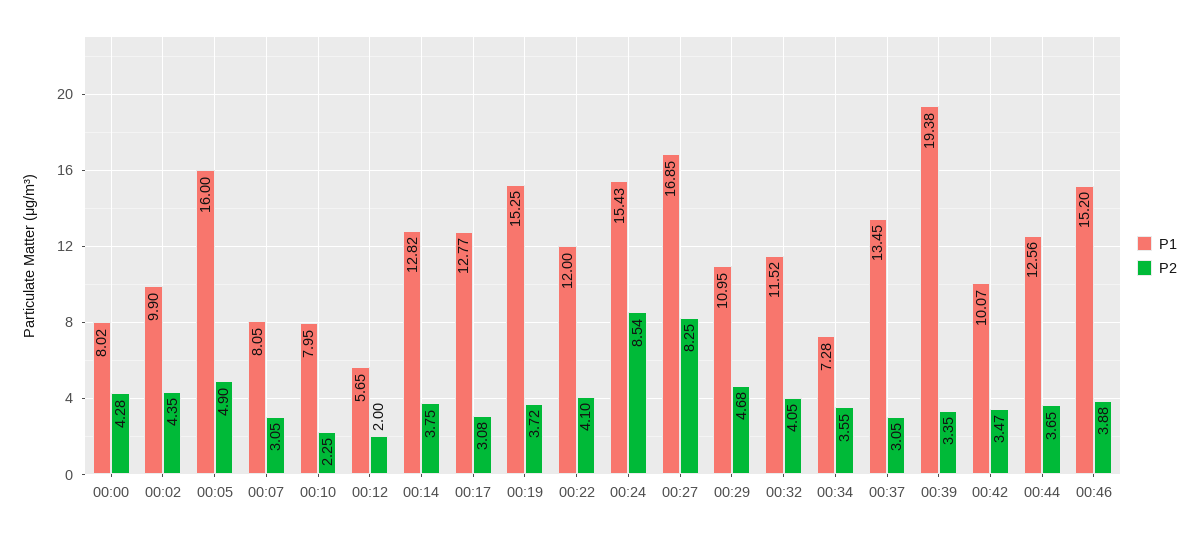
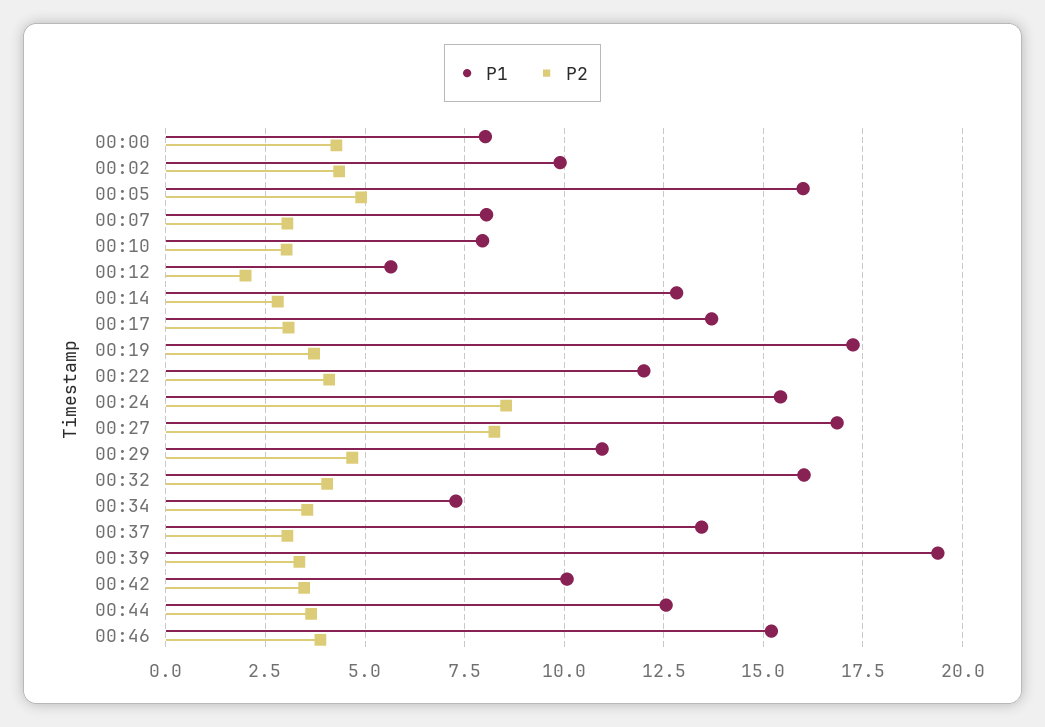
  {
    "P1": {
      "00:00": 8.02,
      "00:02": 9.9,
      "00:05": 16,
      "00:07": 8.05,
      "00:10": 7.95,
      "00:12": 5.65,
      "00:14": 12.82,
-     "00:17": 12.77,
+     "00:17": 13.75,
-     "00:19": 15.25,
+     "00:19": 17.25,
      "00:22": 12,
      "00:24": 15.43,
      "00:27": 16.85,
      "00:29": 10.95,
-     "00:32": 11.52,
+     "00:32": 16,
      "00:34": 7.28,
      "00:37": 13.45,
      "00:39": 19.38,
      "00:42": 10.07,
      "00:44": 12.56,
      "00:46": 15.2
    },
    "P2": {
      "00:00": 4.28,
      "00:02": 4.35,
      "00:05": 4.9,
      "00:07": 3.05,
-     "00:10": 2.25,
+     "00:10": 3,
      "00:12": 2,
-     "00:14": 3.75,
+     "00:14": 2.75,
      "00:17": 3.08,
      "00:19": 3.72,
      "00:22": 4.1,
      "00:24": 8.54,
      "00:27": 8.25,
      "00:29": 4.68,
      "00:32": 4.05,
      "00:34": 3.55,
      "00:37": 3.05,
      "00:39": 3.35,
      "00:42": 3.47,
      "00:44": 3.65,
      "00:46": 3.88
    }
  }

